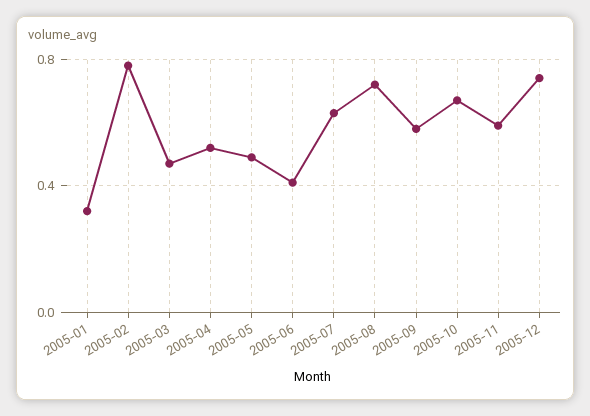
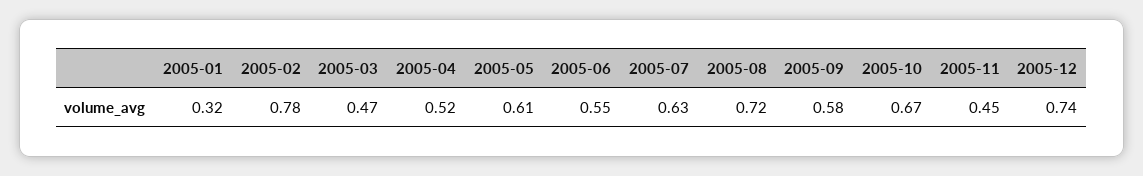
  {
    "2005-01": 0.32,
    "2005-02": 0.78,
    "2005-03": 0.47,
    "2005-04": 0.52,
-   "2005-05": 0.5,
+   "2005-05": 0.61,
-   "2005-06": 0.4,
+   "2005-06": 0.55,
    "2005-07": 0.63,
    "2005-08": 0.72,
    "2005-09": 0.58,
    "2005-10": 0.67,
-   "2005-11": 0.6,
+   "2005-11": 0.45,
    "2005-12": 0.74
  }

